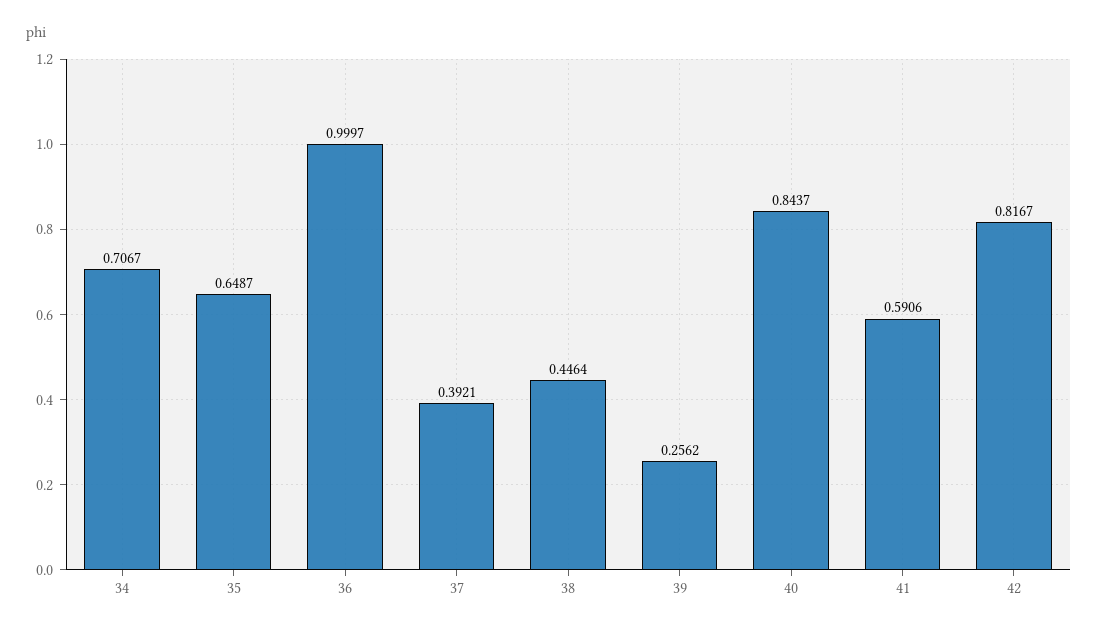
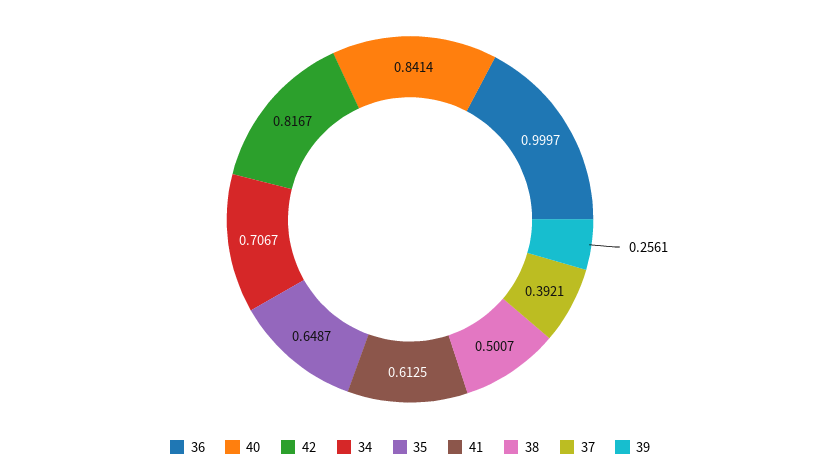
  {
    "34": 0.7067,
    "35": 0.6487,
    "36": 0.9997,
    "37": 0.3921,
-   "38": 0.4464,
+   "38": 0.5007,
-   "39": 0.2562,
+   "39": 0.2561,
-   "40": 0.8437,
+   "40": 0.8414,
-   "41": 0.5906,
+   "41": 0.6125,
    "42": 0.8167
  }

